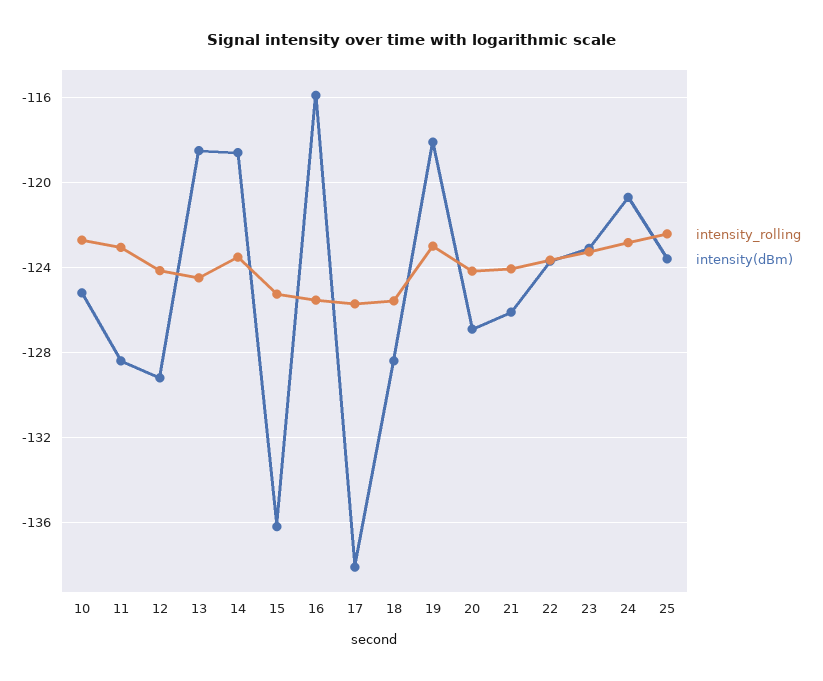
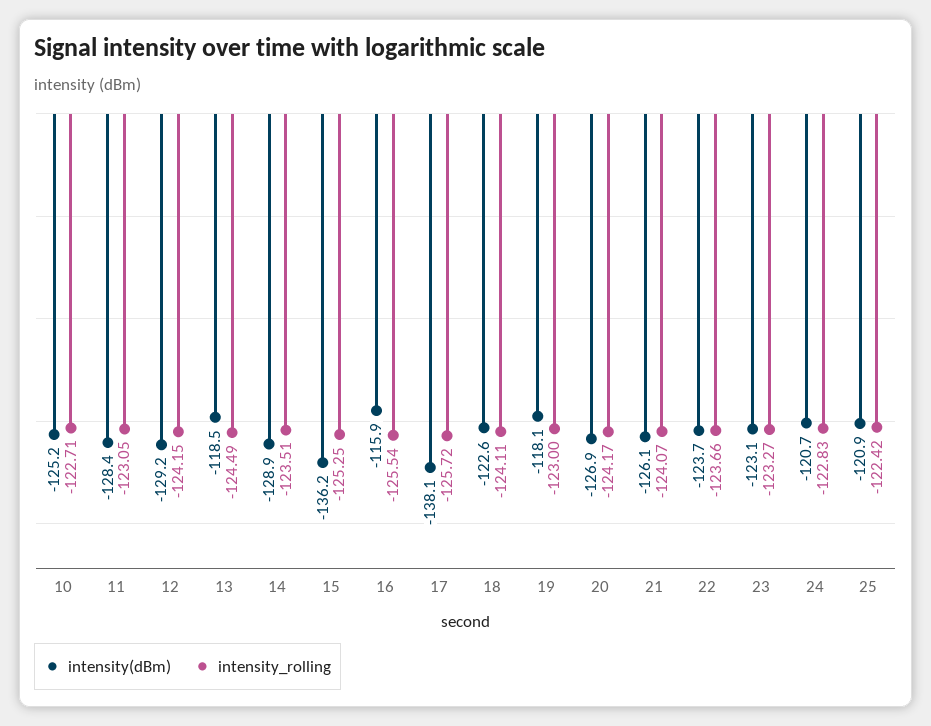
  {
    "intensity_rolling": {
      "10": -122.71,
      "11": -123.05,
      "12": -124.15,
      "13": -124.49,
      "14": -123.51,
      "15": -125.25,
      "16": -125.54,
      "17": -125.72,
-     "18": -125.5,
+     "18": -124.11,
      "19": -123,
      "20": -124.17,
      "21": -124.07,
      "22": -123.66,
      "23": -123.27,
      "24": -122.83,
      "25": -122.42
    },
    "intensity(dBm)": {
      "10": -125.2,
      "11": -128.4,
      "12": -129.2,
      "13": -118.5,
-     "14": -118.5,
+     "14": -128.9,
      "15": -136.2,
      "16": -115.9,
      "17": -138.1,
-     "18": -128.5,
+     "18": -122.6,
      "19": -118.1,
      "20": -126.9,
      "21": -126.1,
      "22": -123.7,
      "23": -123.1,
      "24": -120.7,
-     "25": -123.5
+     "25": -120.9
    }
  }

